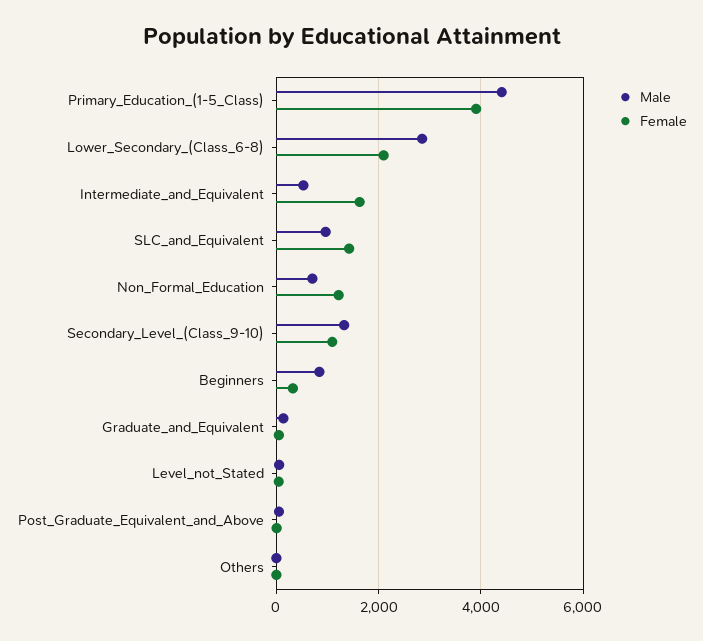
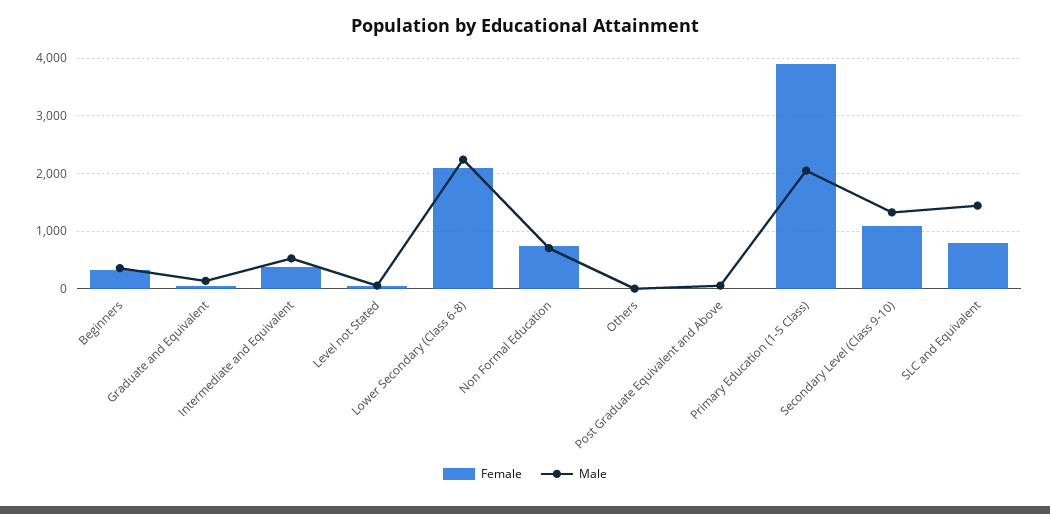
  {
    "Male": {
-     "Primary_Education_(1-5_Class)": 4400,
+     "Primary_Education_(1-5_Class)": 2000,
-     "Lower_Secondary_(Class_6-8)": 2800,
+     "Lower_Secondary_(Class_6-8)": 2200,
      "Intermediate_and_Equivalent": 600,
-     "SLC_and_Equivalent": 1000,
+     "SLC_and_Equivalent": 1400,
      "Non_Formal_Education": 800,
      "Secondary_Level_(Class_9-10)": 1400,
-     "Beginners": 800,
+     "Beginners": 400,
      "Graduate_and_Equivalent": 200,
      "Level_not_Stated": 0,
      "Post_Graduate_Equivalent_and_Above": 0,
      "Others": 0
    },
    "Female": {
      "Primary_Education_(1-5_Class)": 4000,
      "Lower_Secondary_(Class_6-8)": 2000,
-     "Intermediate_and_Equivalent": 1600,
+     "Intermediate_and_Equivalent": 400,
-     "SLC_and_Equivalent": 1400,
+     "SLC_and_Equivalent": 800,
-     "Non_Formal_Education": 1200,
+     "Non_Formal_Education": 800,
      "Secondary_Level_(Class_9-10)": 1000,
      "Beginners": 400,
      "Graduate_and_Equivalent": 0,
      "Level_not_Stated": 0,
      "Post_Graduate_Equivalent_and_Above": 0,
      "Others": 0
    }
  }

